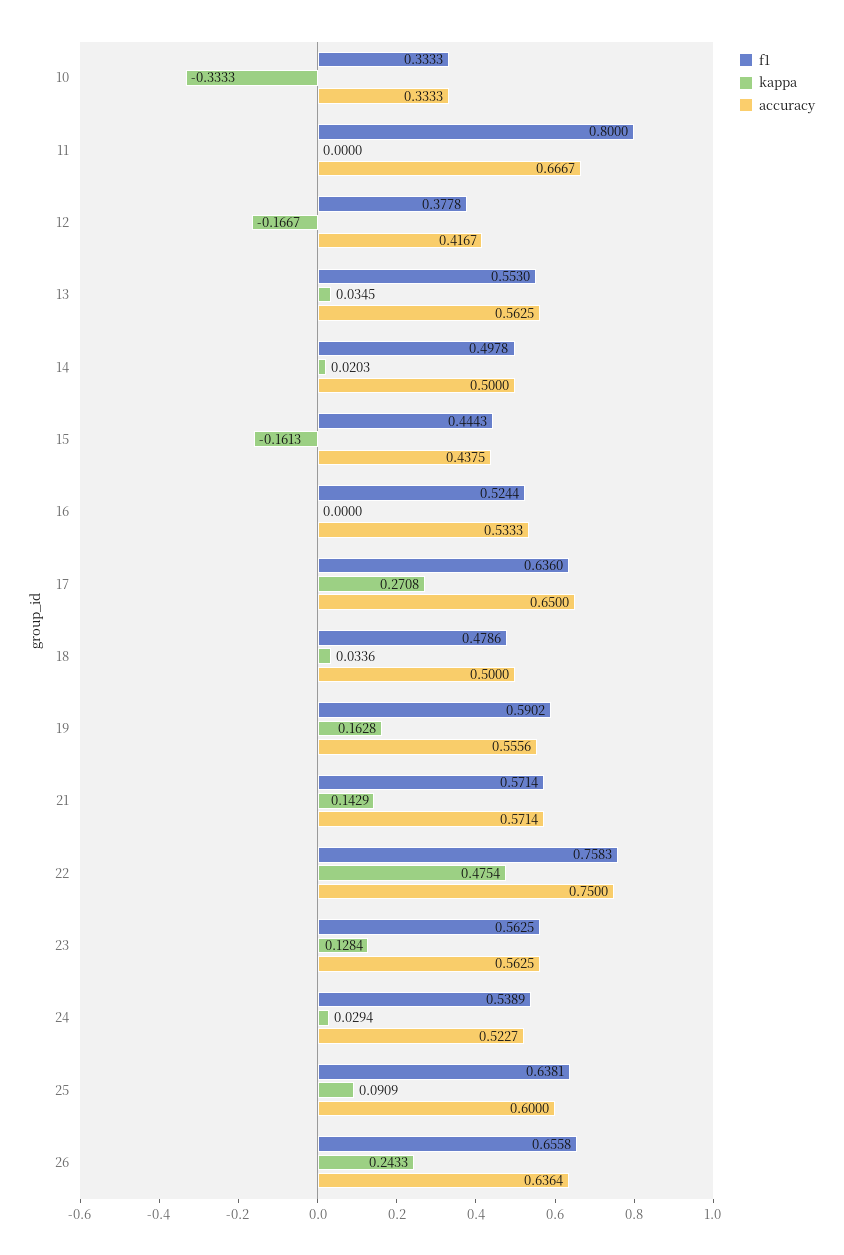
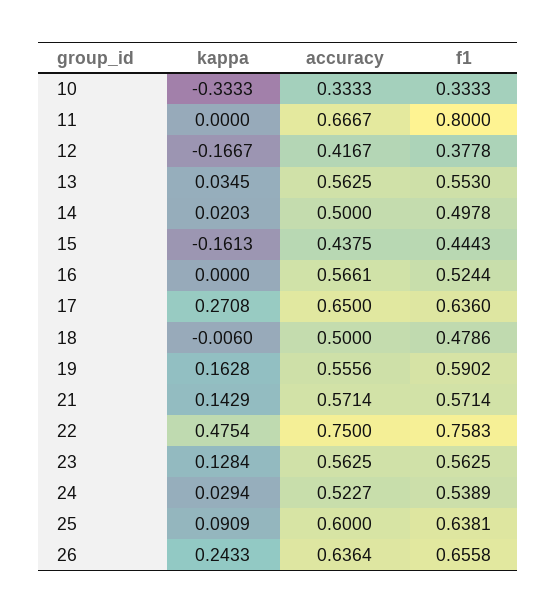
  {
    "f1": {
      "10": 0.3333,
      "11": 0.8,
      "12": 0.3778,
      "13": 0.553,
      "14": 0.4978,
      "15": 0.4443,
      "16": 0.5244,
      "17": 0.636,
      "18": 0.4786,
      "19": 0.5902,
      "21": 0.5714,
      "22": 0.7583,
      "23": 0.5625,
      "24": 0.5389,
      "25": 0.6381,
      "26": 0.6558
    },
    "kappa": {
      "10": -0.3333,
      "11": 0,
      "12": -0.1667,
      "13": 0.0345,
      "14": 0.0203,
      "15": -0.1613,
      "16": 0,
      "17": 0.2708,
-     "18": 0.0336,
+     "18": -0.006,
      "19": 0.1628,
      "21": 0.1429,
      "22": 0.4754,
      "23": 0.1284,
      "24": 0.0294,
      "25": 0.0909,
      "26": 0.2433
    },
    "accuracy": {
      "10": 0.3333,
      "11": 0.6667,
      "12": 0.4167,
      "13": 0.5625,
      "14": 0.5,
      "15": 0.4375,
-     "16": 0.5333,
+     "16": 0.5661,
      "17": 0.65,
      "18": 0.5,
      "19": 0.5556,
      "21": 0.5714,
      "22": 0.75,
      "23": 0.5625,
      "24": 0.5227,
      "25": 0.6,
      "26": 0.6364
    }
  }

